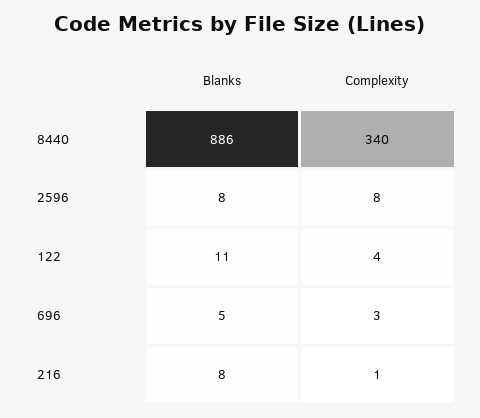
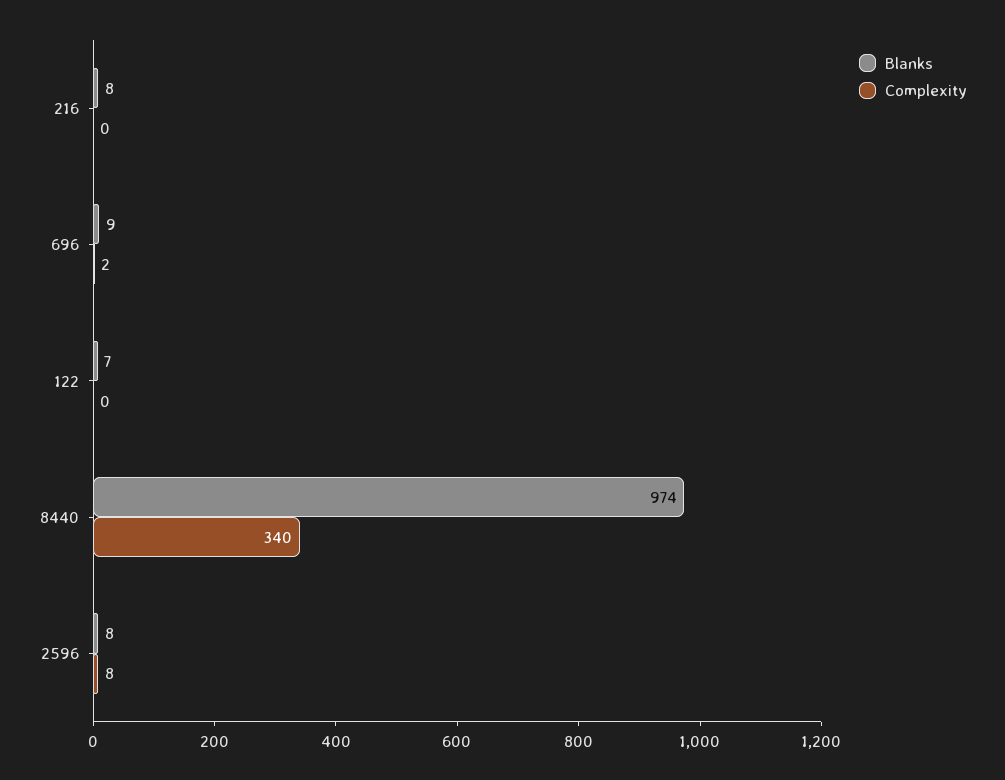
  {
    "Blanks": {
-     "8440": 886,
+     "8440": 974,
      "2596": 8,
-     "122": 11,
+     "122": 7,
-     "696": 5,
+     "696": 9,
      "216": 8
    },
    "Complexity": {
      "8440": 340,
      "2596": 8,
-     "122": 4,
+     "122": 0,
-     "696": 3,
+     "696": 2,
-     "216": 1
+     "216": 0
    }
  }

